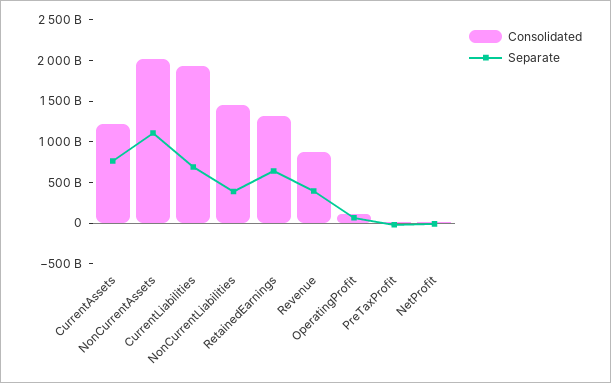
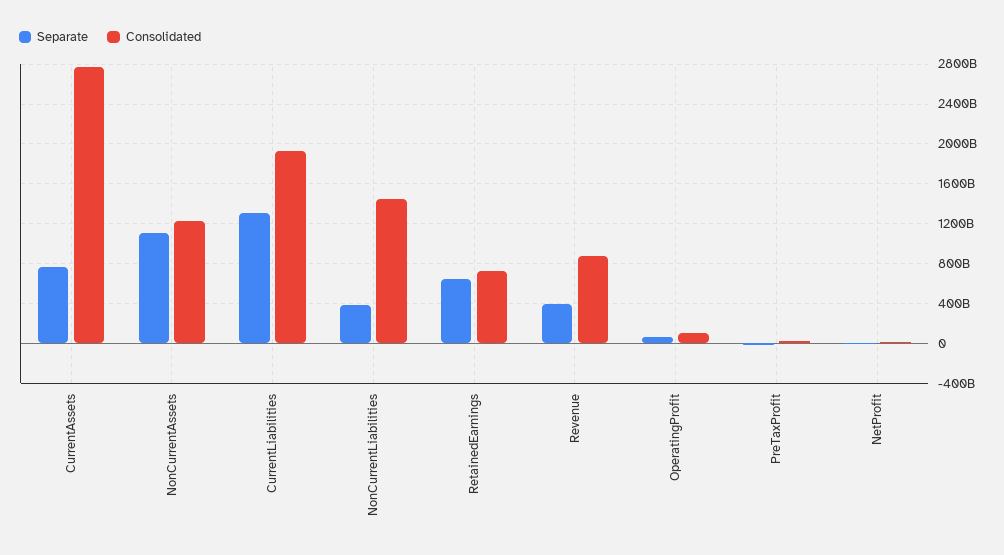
  {
    "Consolidated": {
-     "CurrentAssets": 1200000000000,
+     "CurrentAssets": 2800000000000,
-     "NonCurrentAssets": 2000000000000,
+     "NonCurrentAssets": 1200000000000,
      "CurrentLiabilities": 1900000000000,
      "NonCurrentLiabilities": 1500000000000,
-     "RetainedEarnings": 1300000000000,
+     "RetainedEarnings": 700000000000,
      "Revenue": 900000000000,
      "OperatingProfit": 100000000000,
      "PreTaxProfit": 0,
      "NetProfit": 0
    },
    "Separate": {
      "CurrentAssets": 800000000000,
      "NonCurrentAssets": 1100000000000,
-     "CurrentLiabilities": 700000000000,
+     "CurrentLiabilities": 1300000000000,
      "NonCurrentLiabilities": 400000000000,
      "RetainedEarnings": 600000000000,
      "Revenue": 400000000000,
      "OperatingProfit": 100000000000,
      "PreTaxProfit": 0,
      "NetProfit": 0
    }
  }

